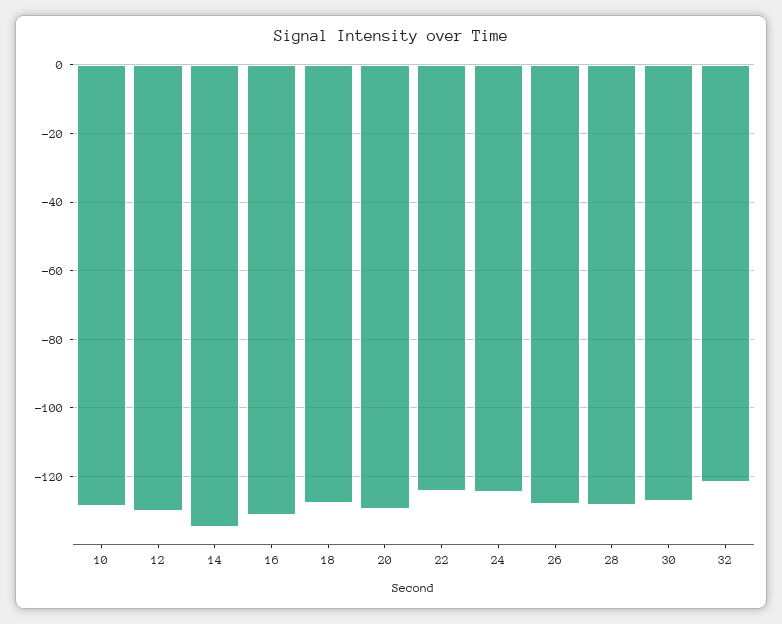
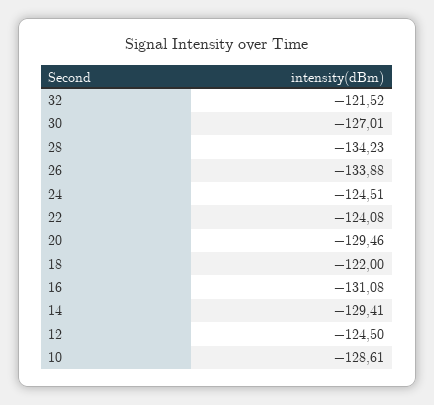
  {
    "10": -128.61,
-   "12": -130,
+   "12": -124.5,
-   "14": -134,
+   "14": -129.41,
    "16": -131.08,
-   "18": -128,
+   "18": -122,
    "20": -129.46,
    "22": -124.08,
    "24": -124.51,
-   "26": -128,
+   "26": -133.88,
-   "28": -128,
+   "28": -134.23,
    "30": -127.01,
    "32": -121.52
  }

